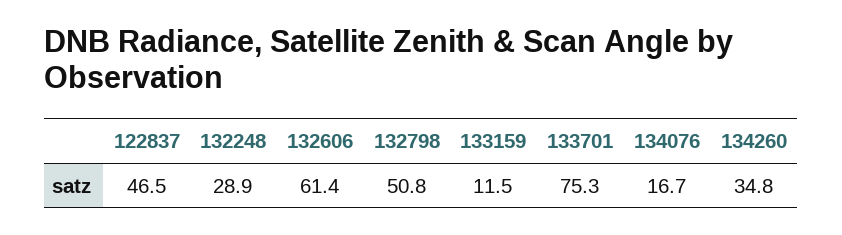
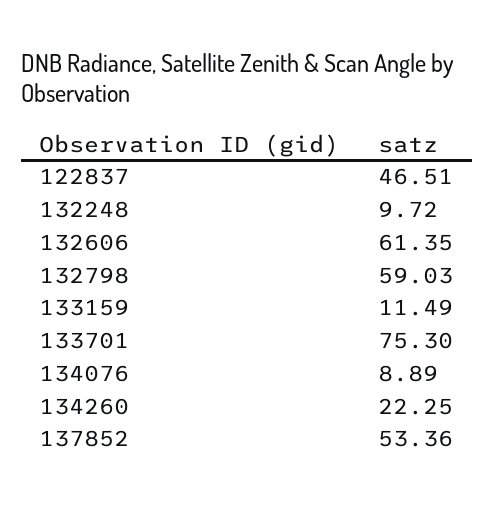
  {
    "122837": 46.51,
-   "132248": 28.9,
+   "132248": 9.72,
    "132606": 61.35,
-   "132798": 50.8,
+   "132798": 59.03,
    "133159": 11.49,
    "133701": 75.3,
-   "134076": 16.7,
+   "134076": 8.89,
-   "134260": 34.8
+   "134260": 22.25,
+   "137852": 53.36
  }

